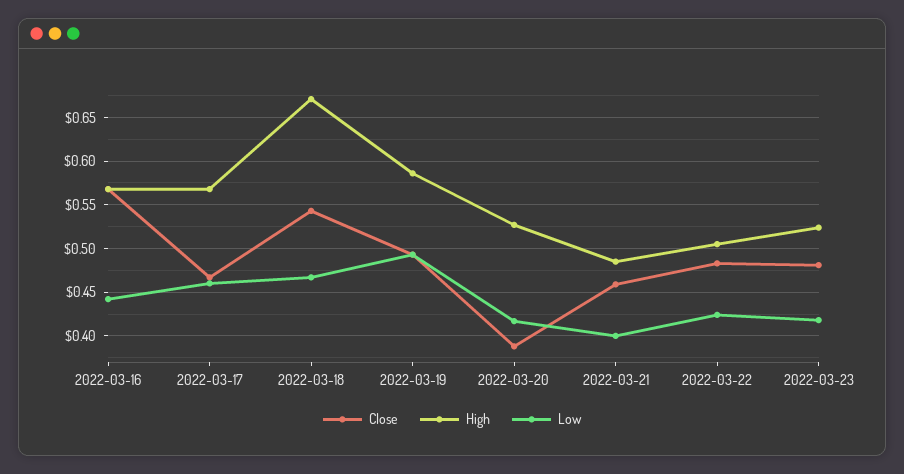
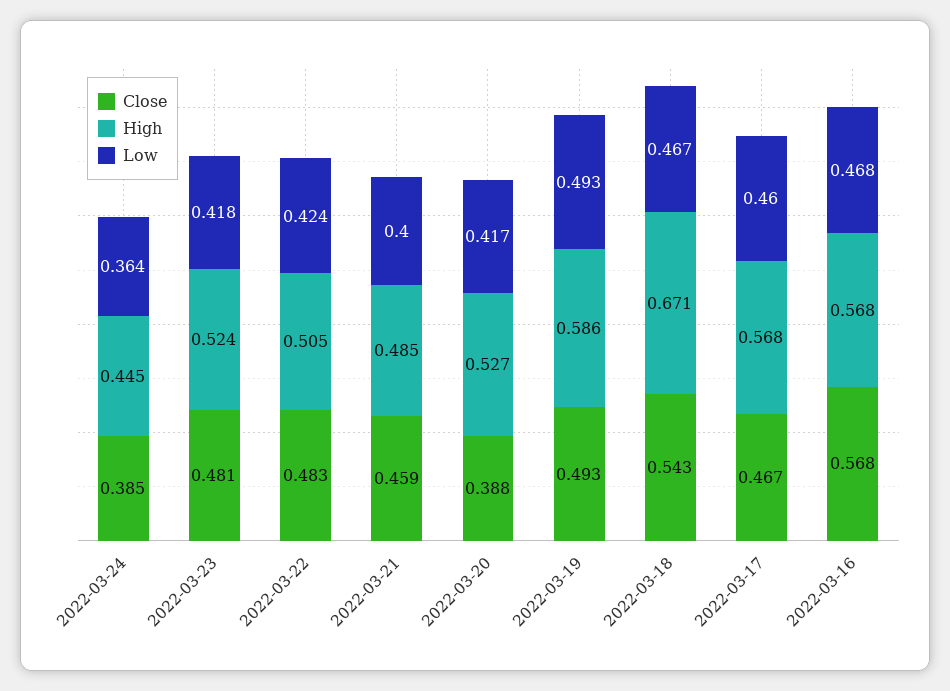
  {
    "Close": {
      "2022-03-16": 0.568,
      "2022-03-17": 0.467,
      "2022-03-18": 0.543,
      "2022-03-19": 0.493,
      "2022-03-20": 0.388,
      "2022-03-21": 0.459,
      "2022-03-22": 0.483,
-     "2022-03-23": 0.481
+     "2022-03-23": 0.481,
+     "2022-03-24": 0.385
    },
    "High": {
      "2022-03-16": 0.568,
      "2022-03-17": 0.568,
      "2022-03-18": 0.671,
      "2022-03-19": 0.586,
      "2022-03-20": 0.527,
      "2022-03-21": 0.485,
      "2022-03-22": 0.505,
-     "2022-03-23": 0.524
+     "2022-03-23": 0.524,
+     "2022-03-24": 0.445
    },
    "Low": {
-     "2022-03-16": 0.44,
+     "2022-03-16": 0.468,
      "2022-03-17": 0.46,
      "2022-03-18": 0.467,
      "2022-03-19": 0.493,
      "2022-03-20": 0.417,
      "2022-03-21": 0.4,
      "2022-03-22": 0.424,
-     "2022-03-23": 0.418
+     "2022-03-23": 0.418,
+     "2022-03-24": 0.364
    }
  }

